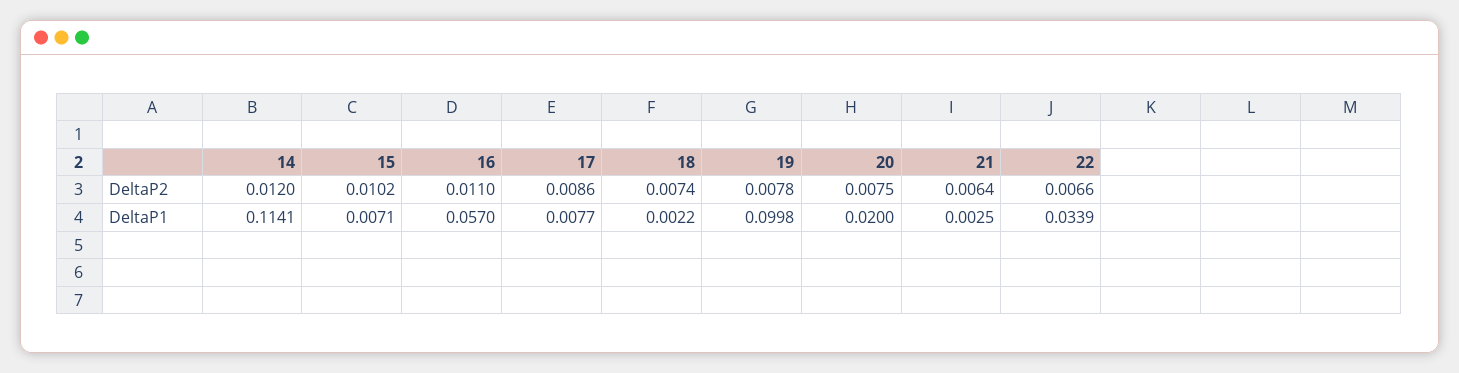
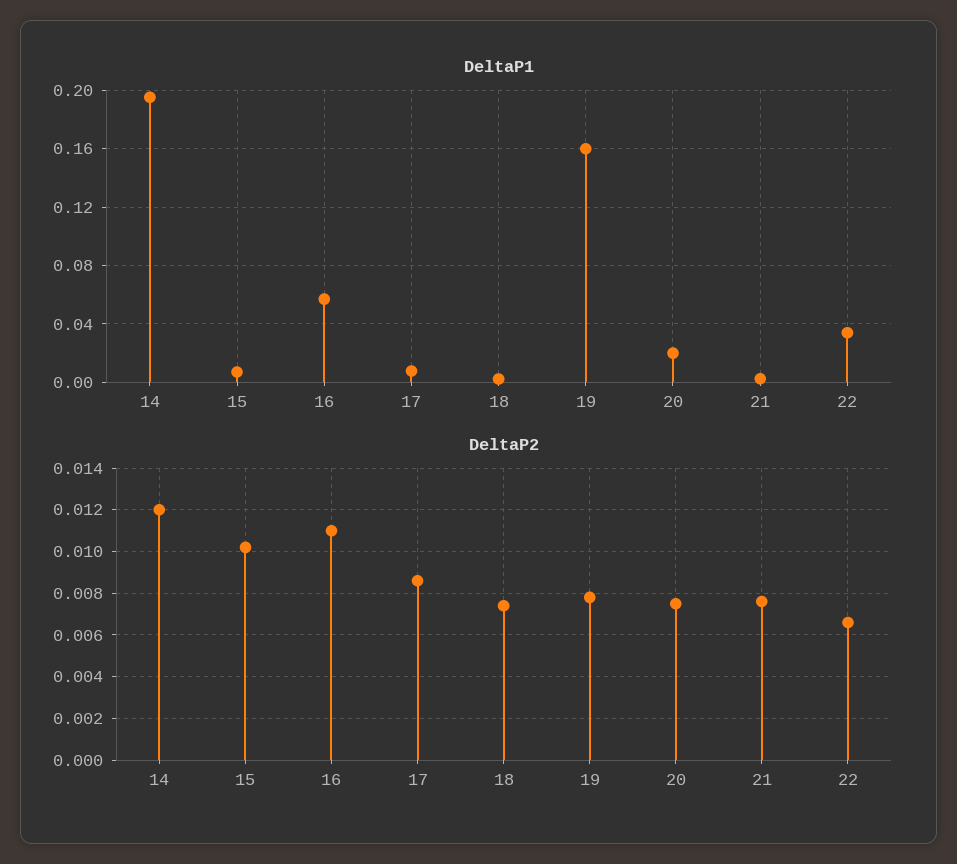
  {
    "DeltaP2": {
      "14": 0.012,
      "15": 0.0102,
      "16": 0.011,
      "17": 0.0086,
      "18": 0.0074,
      "19": 0.0078,
      "20": 0.0075,
-     "21": 0.0064,
+     "21": 0.0075,
      "22": 0.0066
    },
    "DeltaP1": {
-     "14": 0.1141,
+     "14": 0.195,
      "15": 0.0071,
      "16": 0.057,
      "17": 0.0077,
      "18": 0.0022,
-     "19": 0.0998,
+     "19": 0.16,
      "20": 0.02,
      "21": 0.0025,
      "22": 0.0339
    }
  }

